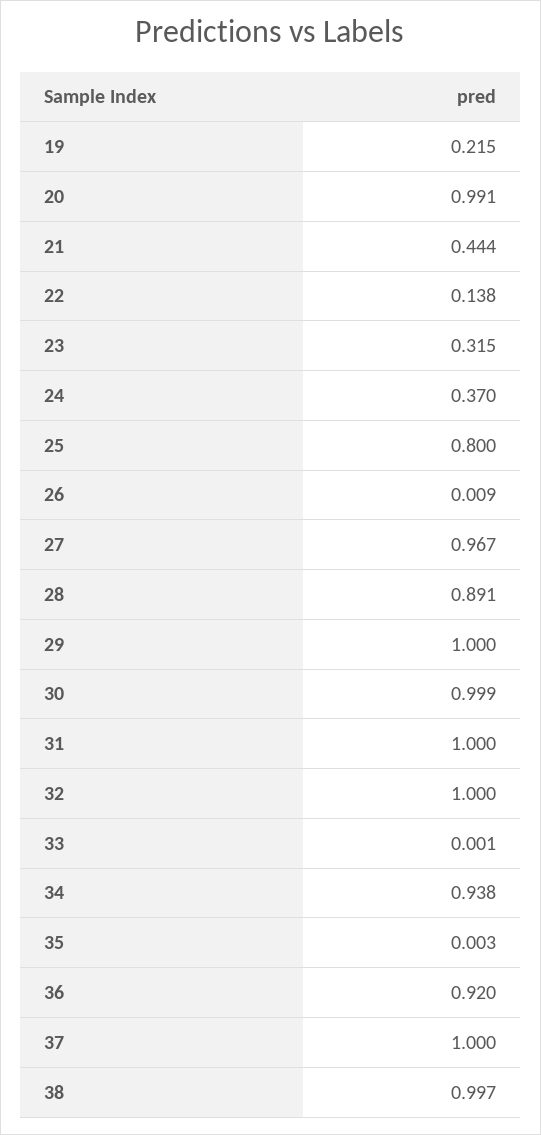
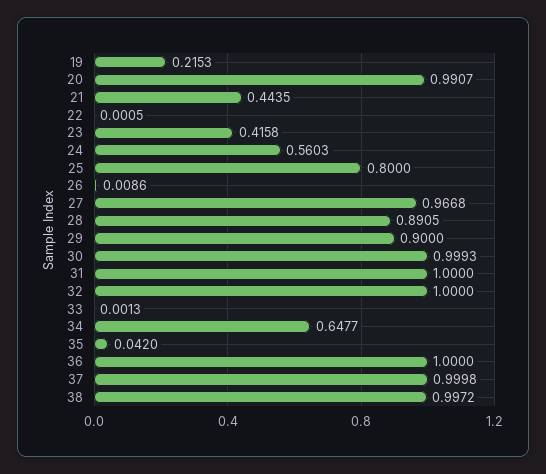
  {
    "19": 0.2153,
    "20": 0.9907,
    "21": 0.4435,
-   "22": 0.138,
+   "22": 0.0005,
-   "23": 0.315,
+   "23": 0.4158,
-   "24": 0.37,
+   "24": 0.5603,
    "25": 0.8,
    "26": 0.0086,
    "27": 0.9668,
    "28": 0.8905,
-   "29": 1,
+   "29": 0.9,
    "30": 0.9993,
    "31": 1,
    "32": 1,
    "33": 0.0013,
-   "34": 0.938,
+   "34": 0.6477,
-   "35": 0.003,
+   "35": 0.042,
-   "36": 0.92,
+   "36": 1,
    "37": 0.9998,
    "38": 0.9972
  }

